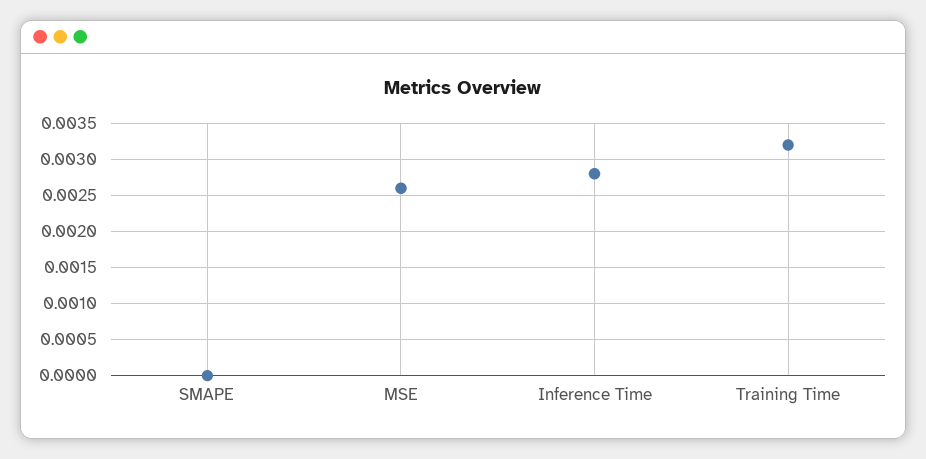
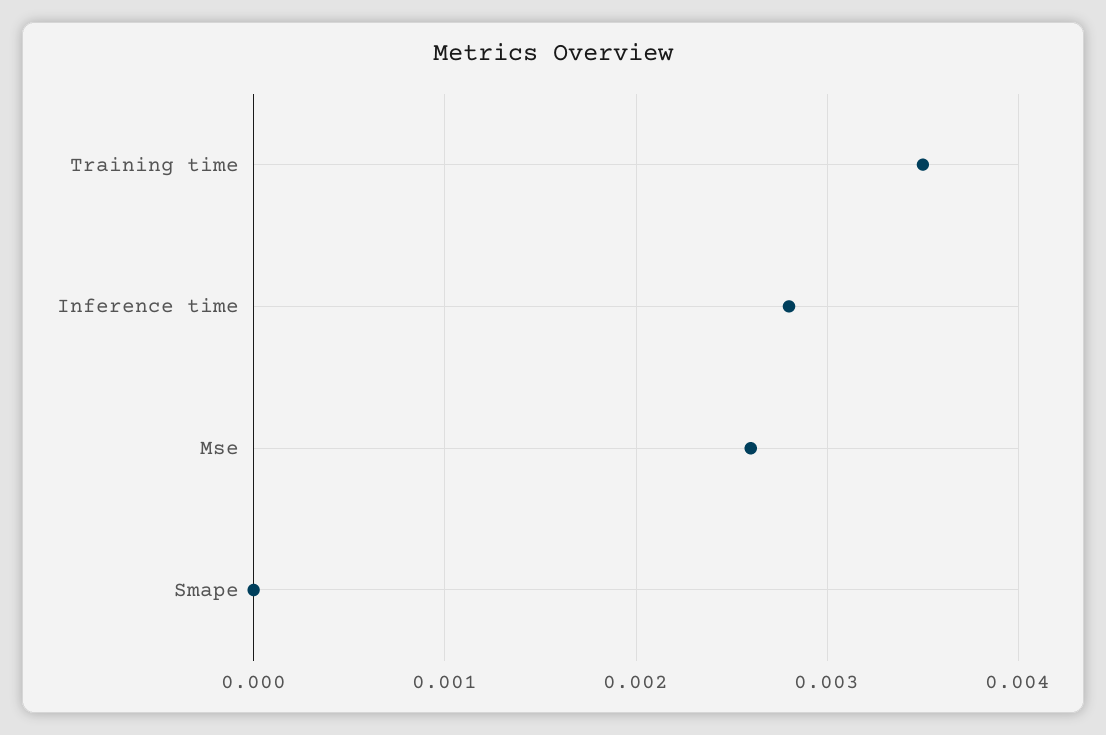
  {
    "SMAPE": 0,
    "MSE": 0.0026,
    "Inference Time": 0.0028,
-   "Training Time": 0.0032
+   "Training Time": 0.0035
  }

